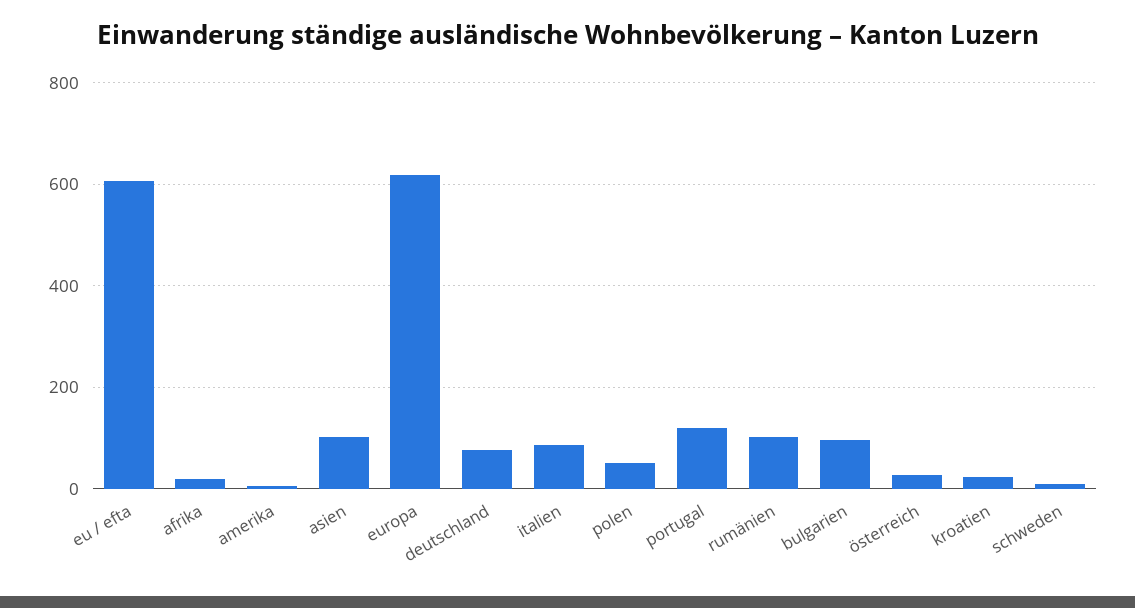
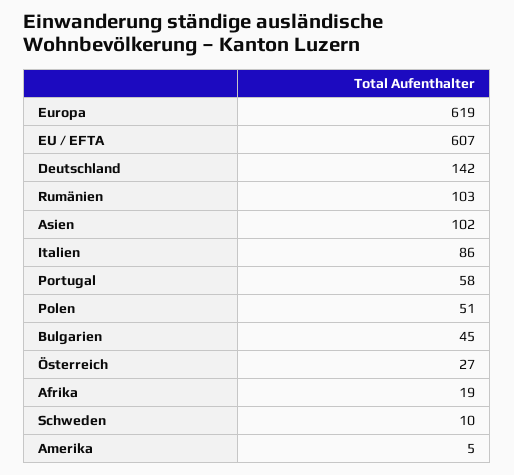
  {
    "eu / efta": 607,
    "afrika": 19,
    "amerika": 5,
    "asien": 102,
    "europa": 619,
-   "deutschland": 80,
+   "deutschland": 142,
    "italien": 86,
    "polen": 51,
-   "portugal": 120,
+   "portugal": 58,
    "rumänien": 103,
-   "bulgarien": 100,
+   "bulgarien": 45,
    "österreich": 27,
-   "kroatien": 20,
    "schweden": 10
  }

